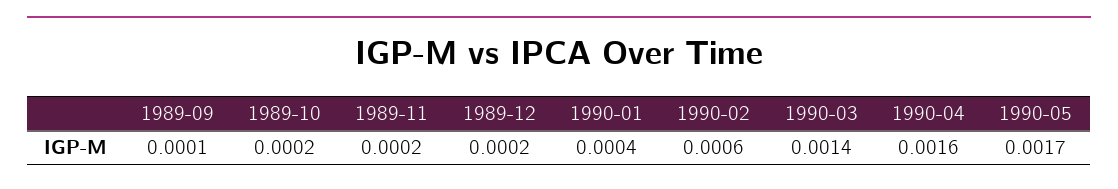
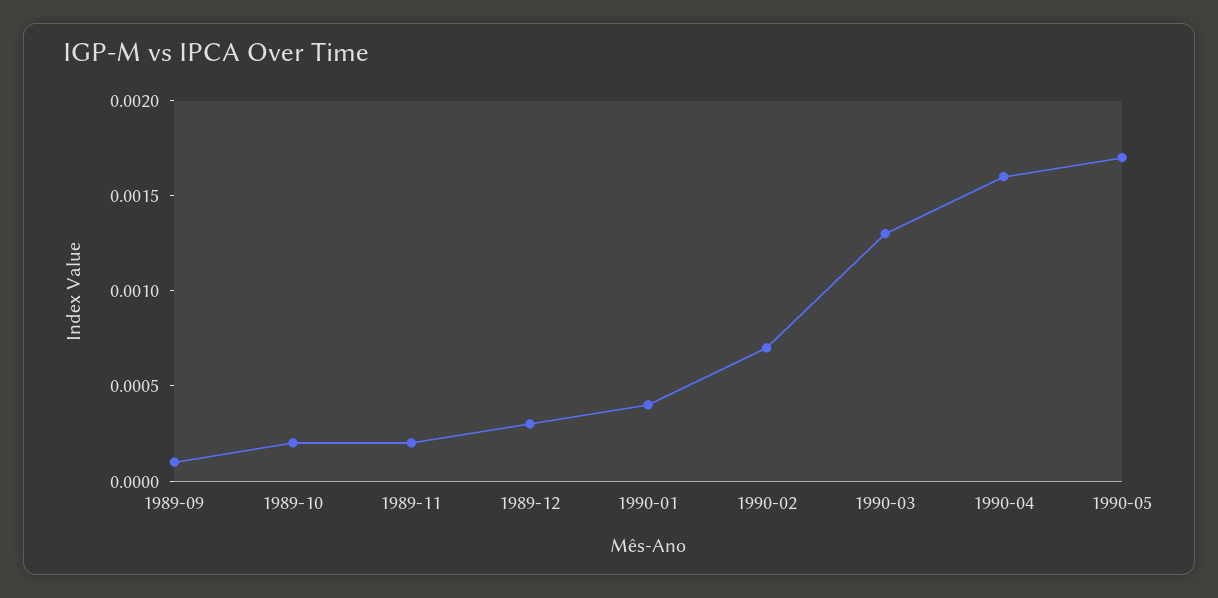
  {
    "1989-09": 0.0001,
    "1989-10": 0.0002,
    "1989-11": 0.0002,
-   "1989-12": 0.0002,
+   "1989-12": 0.0003,
    "1990-01": 0.0004,
-   "1990-02": 0.0006,
+   "1990-02": 0.0007,
-   "1990-03": 0.0014,
+   "1990-03": 0.0013,
    "1990-04": 0.0016,
    "1990-05": 0.0017
  }

